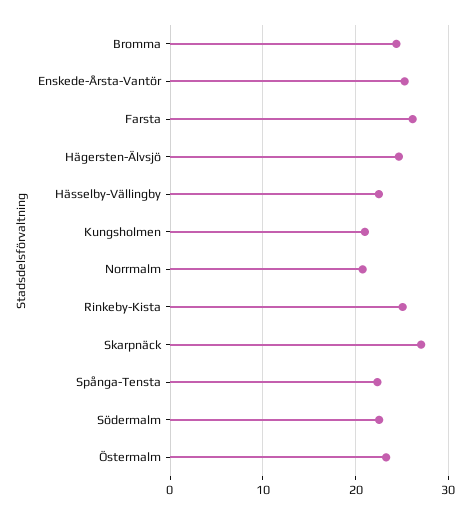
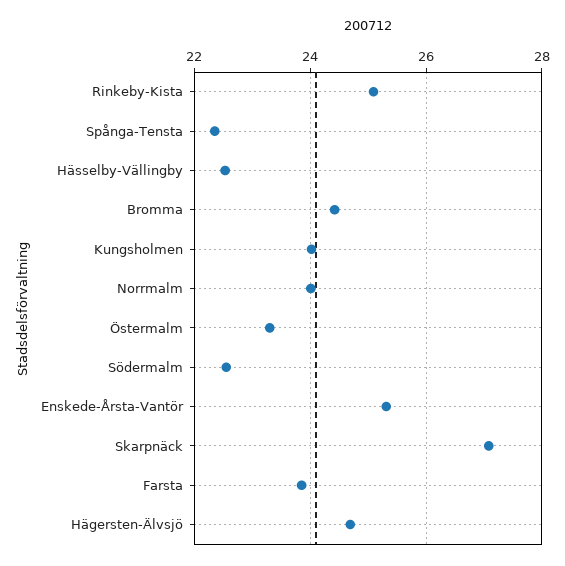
  {
    "Bromma": 24.4,
    "Enskede-Årsta-Vantör": 25.4,
-   "Farsta": 26,
+   "Farsta": 23.8,
    "Hägersten-Älvsjö": 24.6,
    "Hässelby-Vällingby": 22.6,
-   "Kungsholmen": 21,
+   "Kungsholmen": 24,
-   "Norrmalm": 21,
+   "Norrmalm": 24,
    "Rinkeby-Kista": 25,
    "Skarpnäck": 27,
    "Spånga-Tensta": 22.4,
    "Södermalm": 22.6,
    "Östermalm": 23.4
  }

